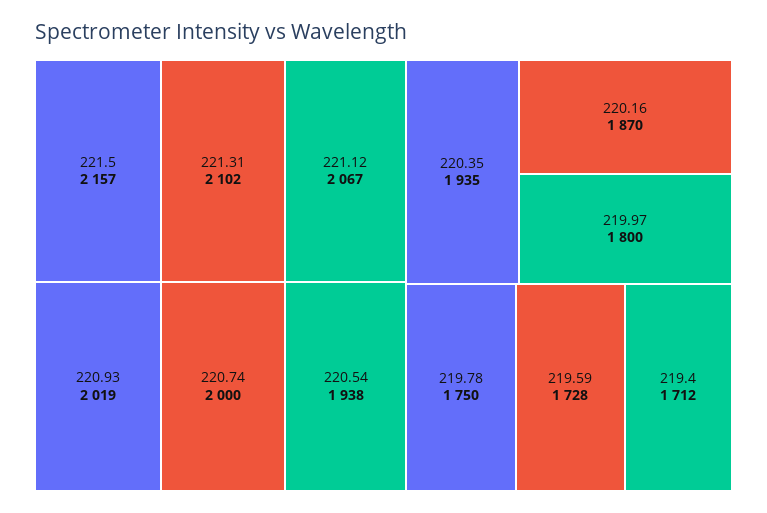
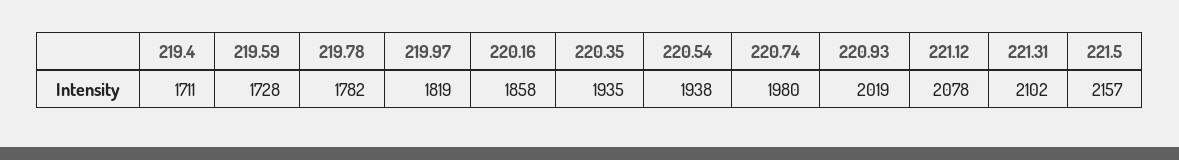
  {
    "221.5": 2157,
    "221.31": 2102,
-   "221.12": 2067,
+   "221.12": 2078,
    "220.93": 2019,
-   "220.74": 2000,
+   "220.74": 1980,
    "220.54": 1938,
    "220.35": 1935,
-   "220.16": 1870,
+   "220.16": 1858,
-   "219.97": 1800,
+   "219.97": 1819,
-   "219.78": 1750,
+   "219.78": 1782,
    "219.59": 1728,
-   "219.4": 1712
+   "219.4": 1711
  }

